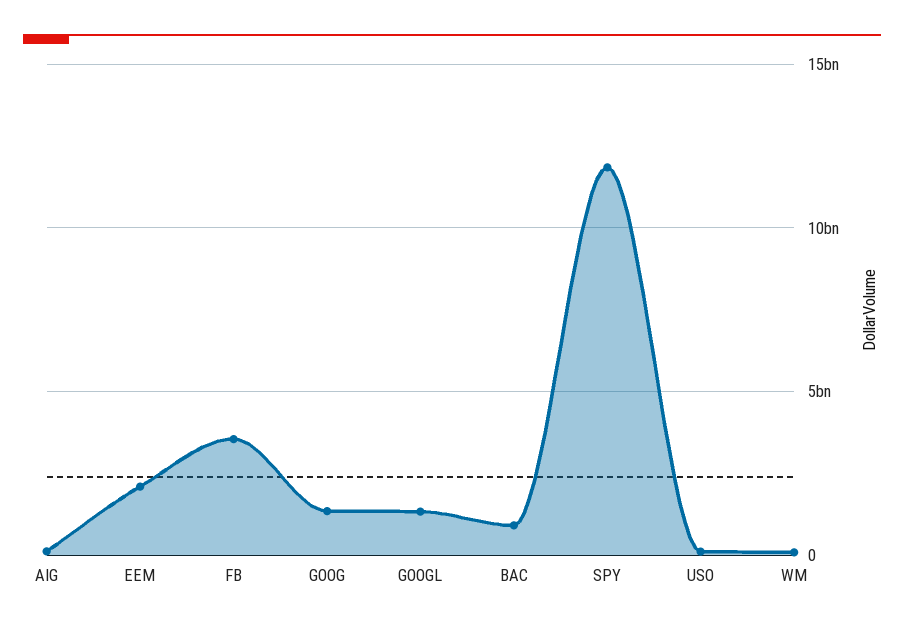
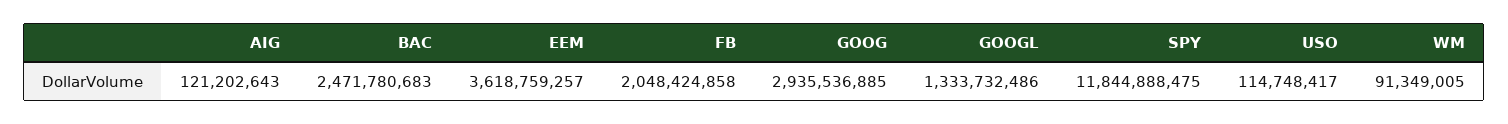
  {
    "AIG": 121202643,
-   "EEM": 2000000000,
+   "EEM": 3618759257,
-   "FB": 3500000000,
+   "FB": 2048424858,
-   "GOOG": 1500000000,
+   "GOOG": 2935536885,
    "GOOGL": 1333732486,
-   "BAC": 1000000000,
+   "BAC": 2471780683,
    "SPY": 11844888475,
    "USO": 114748417,
    "WM": 91349005
  }

